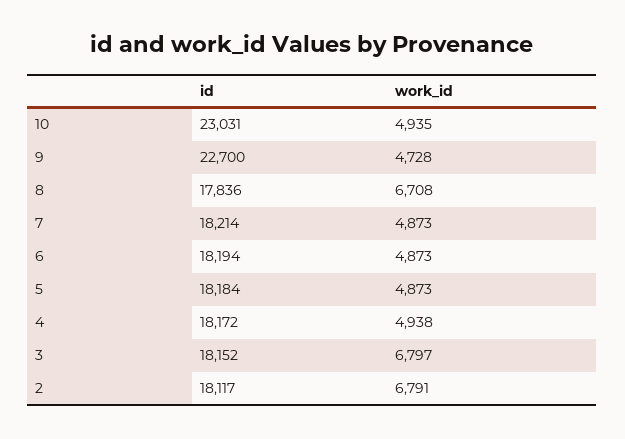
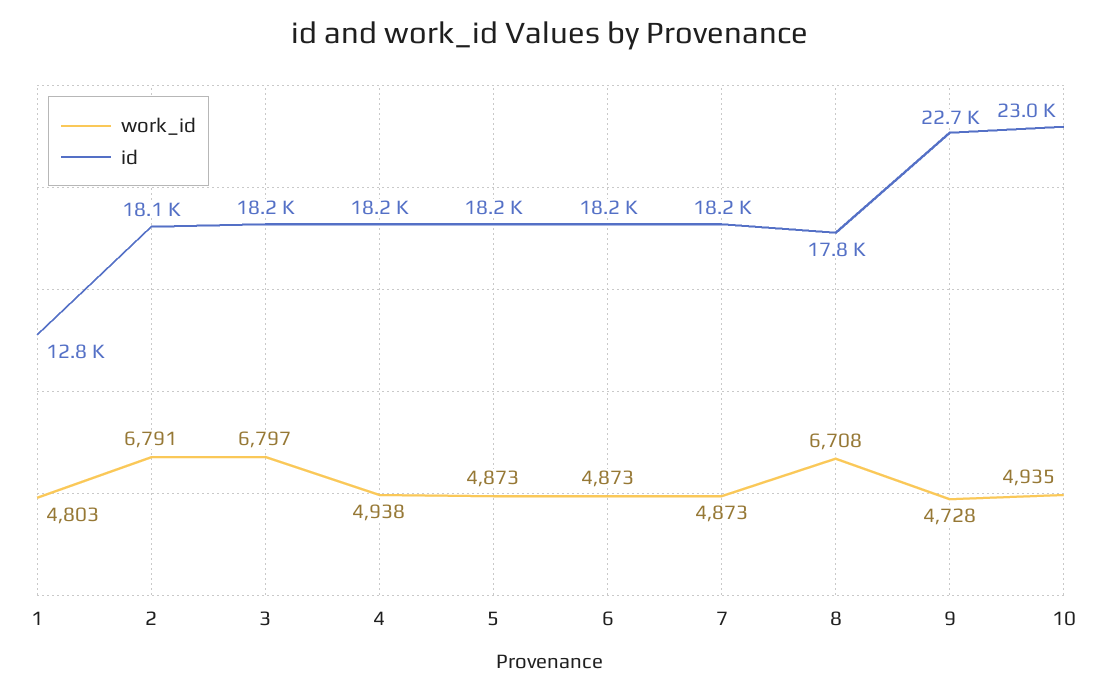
  {
    "id": {
      "10": 23031,
      "9": 22700,
      "8": 17836,
      "7": 18214,
      "6": 18194,
      "5": 18184,
      "4": 18172,
      "3": 18152,
-     "2": 18117
+     "2": 18117,
+     "1": 12800
    },
    "work_id": {
      "10": 4935,
      "9": 4728,
      "8": 6708,
      "7": 4873,
      "6": 4873,
      "5": 4873,
      "4": 4938,
      "3": 6797,
-     "2": 6791
+     "2": 6791,
+     "1": 4803
    }
  }

